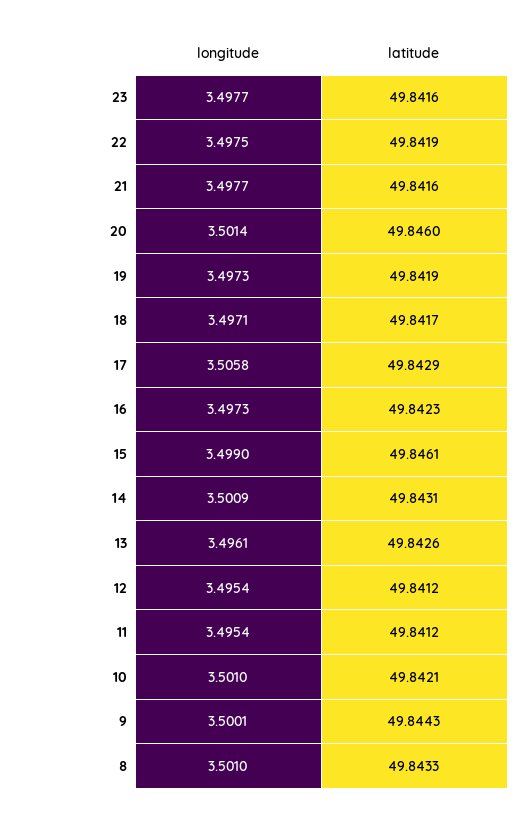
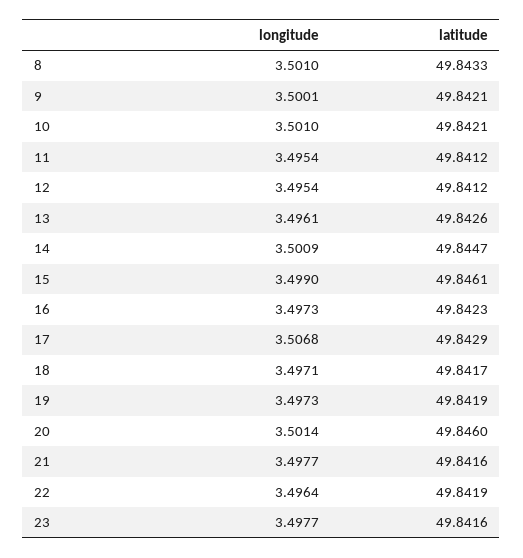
  {
    "longitude": {
      "23": 3.4977,
-     "22": 3.4975,
+     "22": 3.4964,
      "21": 3.4977,
      "20": 3.5014,
      "19": 3.4973,
      "18": 3.4971,
-     "17": 3.5058,
+     "17": 3.5068,
      "16": 3.4973,
      "15": 3.499,
      "14": 3.5009,
      "13": 3.4961,
      "12": 3.4954,
      "11": 3.4954,
      "10": 3.501,
      "9": 3.5001,
      "8": 3.501
    },
    "latitude": {
      "23": 49.8416,
      "22": 49.8419,
      "21": 49.8416,
      "20": 49.846,
      "19": 49.8419,
      "18": 49.8417,
      "17": 49.8429,
      "16": 49.8423,
      "15": 49.8461,
-     "14": 49.8431,
+     "14": 49.8447,
      "13": 49.8426,
      "12": 49.8412,
      "11": 49.8412,
      "10": 49.8421,
-     "9": 49.8443,
+     "9": 49.8421,
      "8": 49.8433
    }
  }

